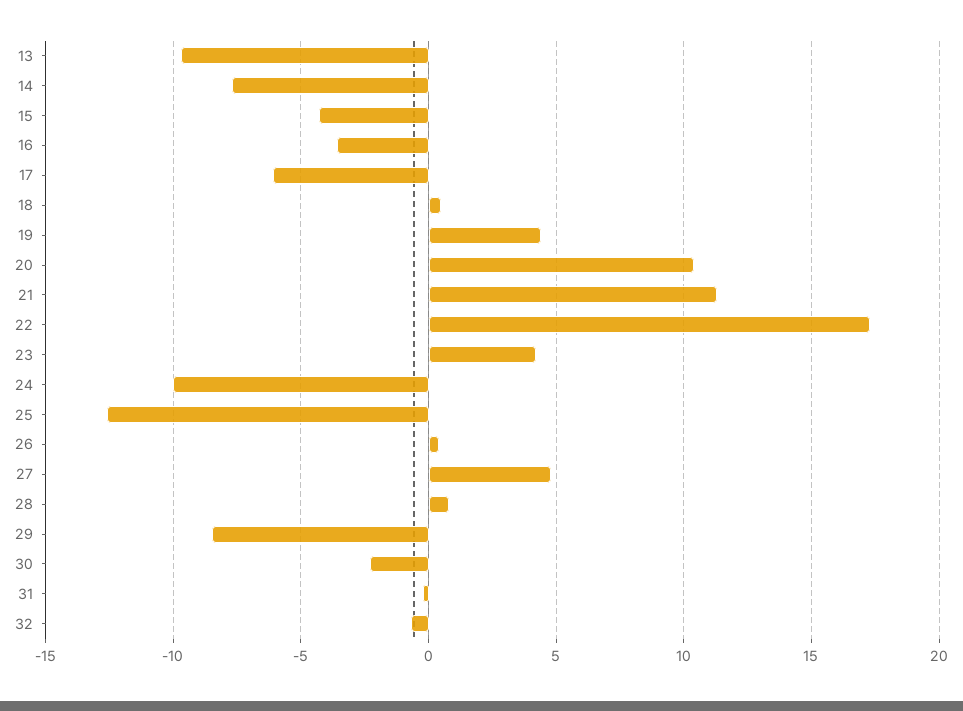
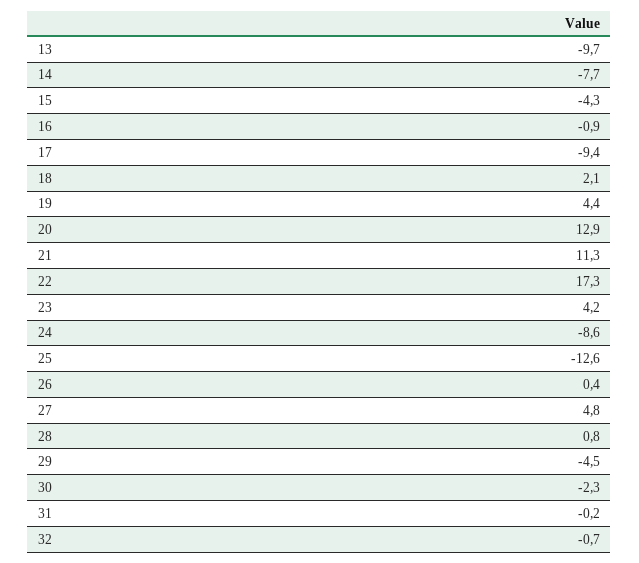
  {
    "13": -9.7,
    "14": -7.7,
    "15": -4.3,
-   "16": -3.5,
+   "16": -0.9,
-   "17": -6,
+   "17": -9.4,
-   "18": 0.5,
+   "18": 2.1,
    "19": 4.4,
-   "20": 10.5,
+   "20": 12.9,
    "21": 11.3,
    "22": 17.3,
    "23": 4.2,
-   "24": -10,
+   "24": -8.6,
    "25": -12.6,
    "26": 0.4,
    "27": 4.8,
    "28": 0.8,
-   "29": -8.5,
+   "29": -4.5,
    "30": -2.3,
    "31": -0.2,
    "32": -0.7
  }

